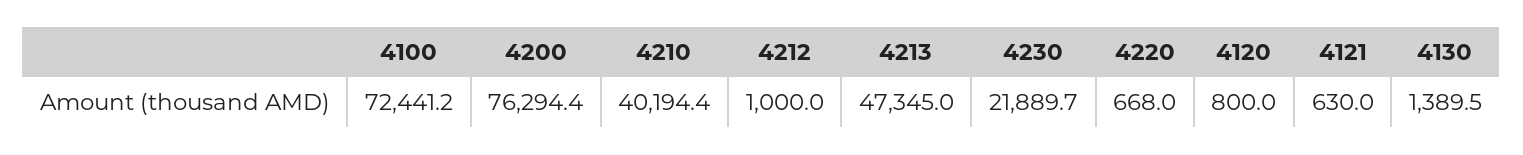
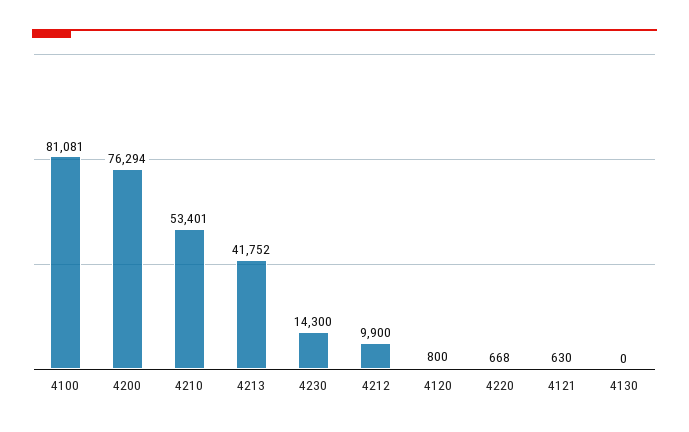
  {
-   "4100": 72441.2,
+   "4100": 81081,
    "4200": 76294.4,
-   "4210": 40194.4,
+   "4210": 53401,
-   "4212": 1000,
+   "4212": 9900,
-   "4213": 47345,
+   "4213": 41752,
-   "4230": 21889.7,
+   "4230": 14300,
    "4220": 668,
    "4120": 800,
    "4121": 630,
-   "4130": 1389.5
+   "4130": 0
  }

